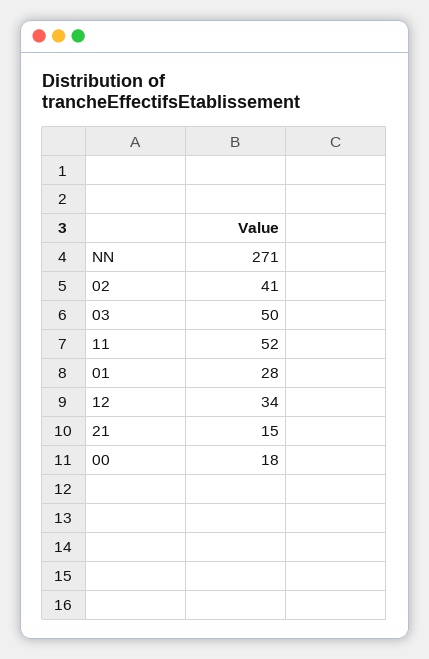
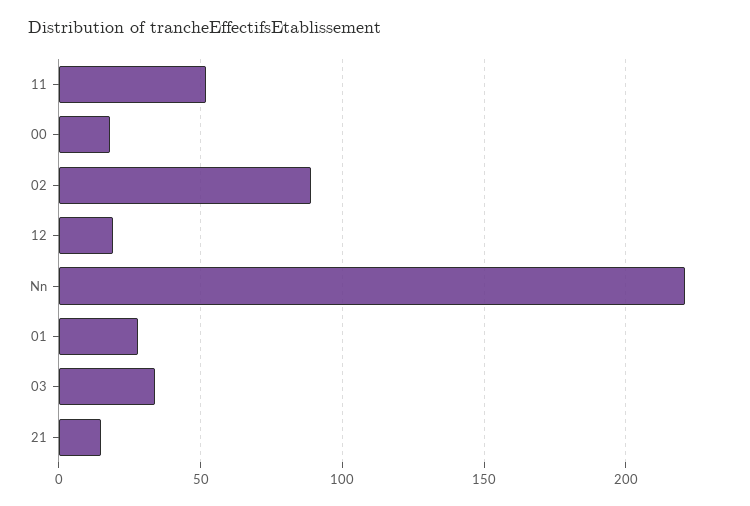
  {
-   "NN": 271,
+   "NN": 220,
-   "02": 41,
+   "02": 90,
-   "03": 50,
+   "03": 35,
    "11": 52,
    "01": 28,
-   "12": 34,
+   "12": 20,
    "21": 15,
    "00": 18
  }

